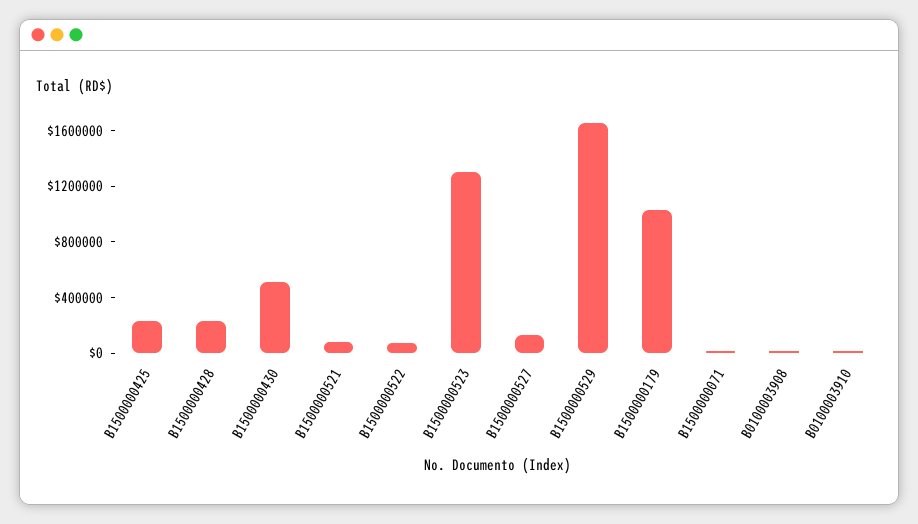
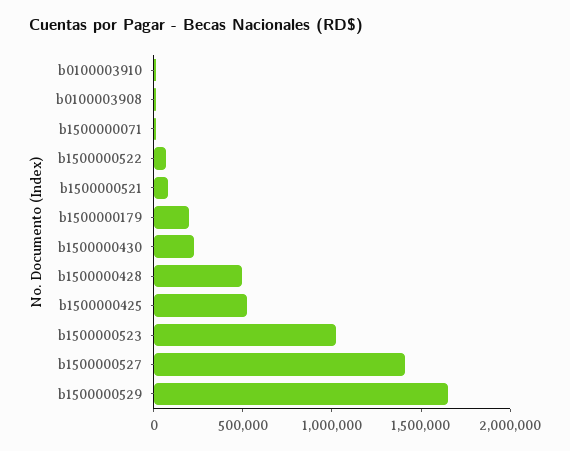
  {
-   "B1500000425": 200000,
+   "B1500000425": 500000,
-   "B1500000428": 200000,
+   "B1500000428": 500000,
-   "B1500000430": 500000,
+   "B1500000430": 200000,
    "B1500000521": 100000,
    "B1500000522": 100000,
-   "B1500000523": 1300000,
+   "B1500000523": 1000000,
-   "B1500000527": 100000,
+   "B1500000527": 1400000,
    "B1500000529": 1700000,
-   "B1500000179": 1000000,
+   "B1500000179": 200000,
    "B1500000071": 0,
    "B0100003908": 0,
    "B0100003910": 0
  }

